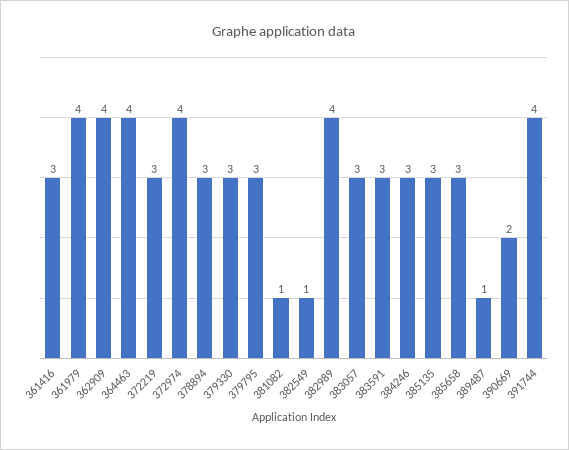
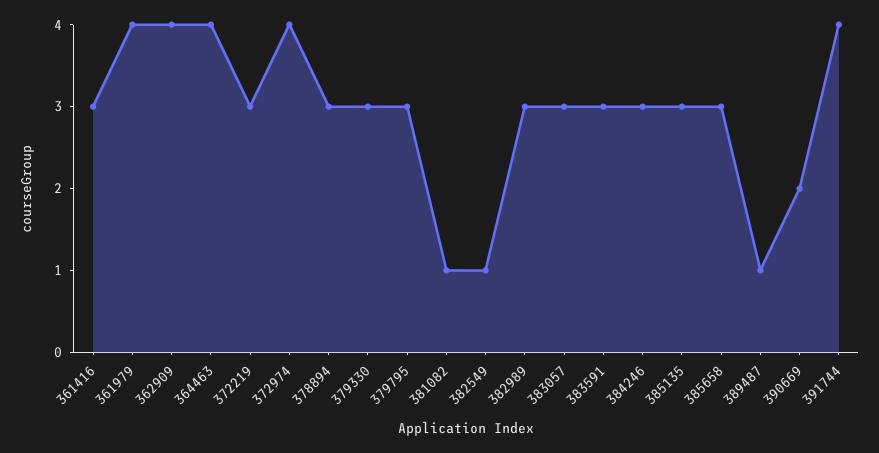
  {
    "361416": 3,
    "361979": 4,
    "362909": 4,
    "364463": 4,
    "372219": 3,
    "372974": 4,
    "378894": 3,
    "379330": 3,
    "379795": 3,
    "381082": 1,
    "382549": 1,
-   "382989": 4,
+   "382989": 3,
    "383057": 3,
    "383591": 3,
    "384246": 3,
    "385135": 3,
    "385658": 3,
    "389487": 1,
    "390669": 2,
    "391744": 4
  }

